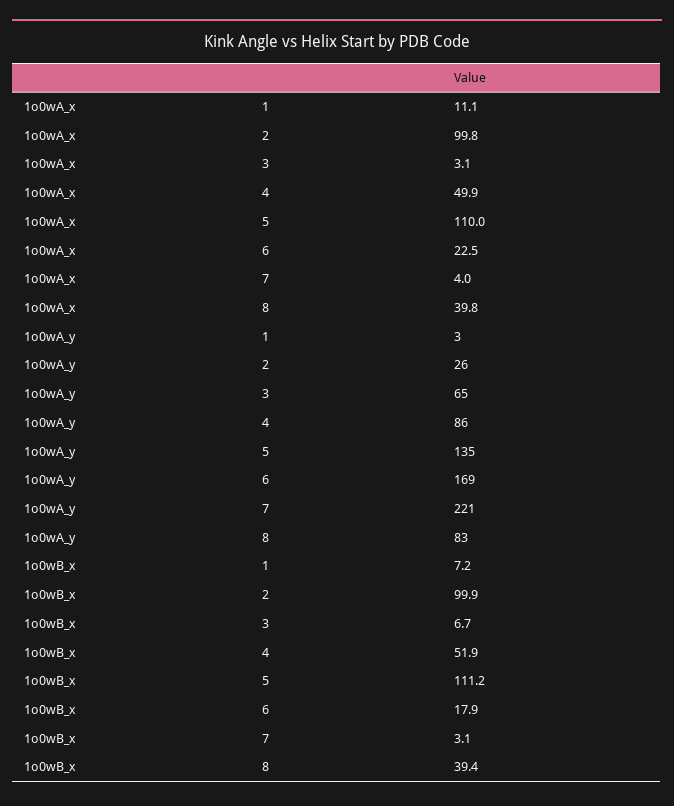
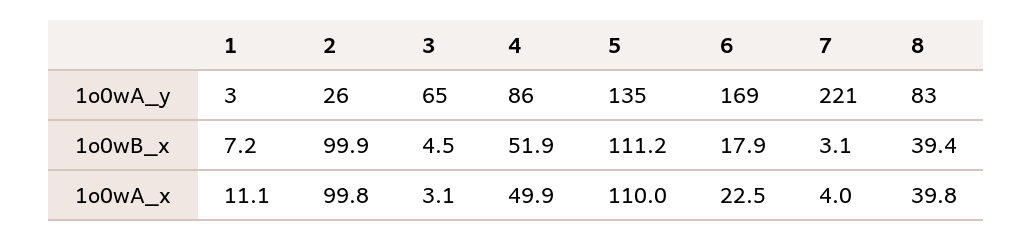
  {
    "1o0wA_x": {
      "1": 11.1,
      "2": 99.8,
      "3": 3.1,
      "4": 49.9,
      "5": 110,
      "6": 22.5,
      "7": 4,
      "8": 39.8
    },
    "1o0wA_y": {
      "1": 3,
      "2": 26,
      "3": 65,
      "4": 86,
      "5": 135,
      "6": 169,
      "7": 221,
      "8": 83
    },
    "1o0wB_x": {
      "1": 7.2,
      "2": 99.9,
-     "3": 6.7,
+     "3": 4.5,
      "4": 51.9,
      "5": 111.2,
      "6": 17.9,
      "7": 3.1,
      "8": 39.4
    }
  }

